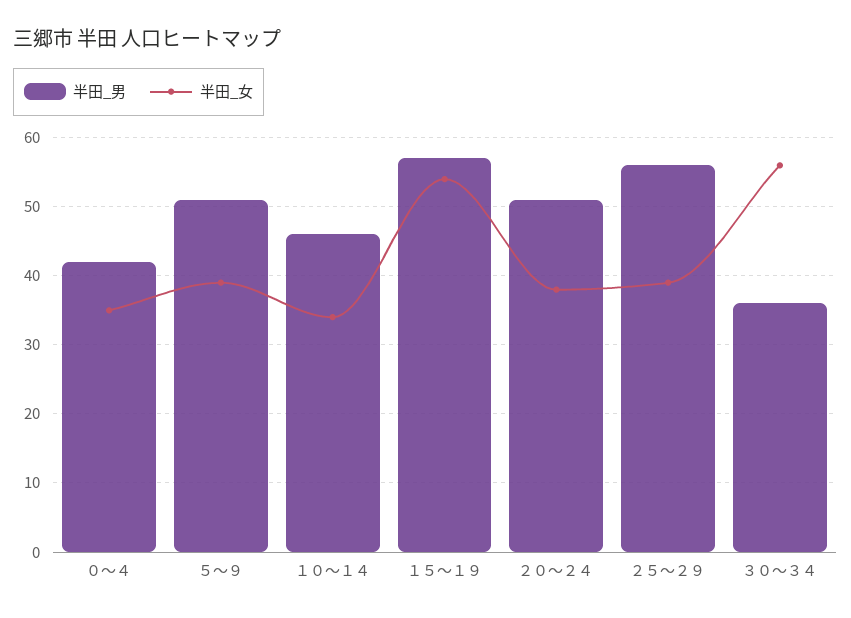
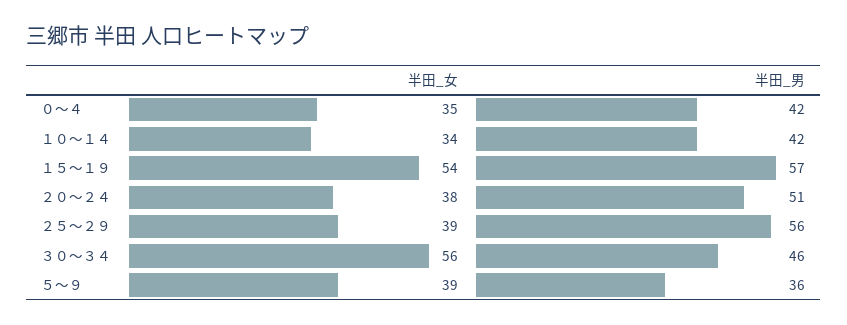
  {
    "半田_男": {
      "０～４": 42,
-     "５～９": 51,
+     "５～９": 36,
-     "１０～１４": 46,
+     "１０～１４": 42,
      "１５～１９": 57,
      "２０～２４": 51,
      "２５～２９": 56,
-     "３０～３４": 36
+     "３０～３４": 46
    },
    "半田_女": {
      "０～４": 35,
      "５～９": 39,
      "１０～１４": 34,
      "１５～１９": 54,
      "２０～２４": 38,
      "２５～２９": 39,
      "３０～３４": 56
    }
  }

